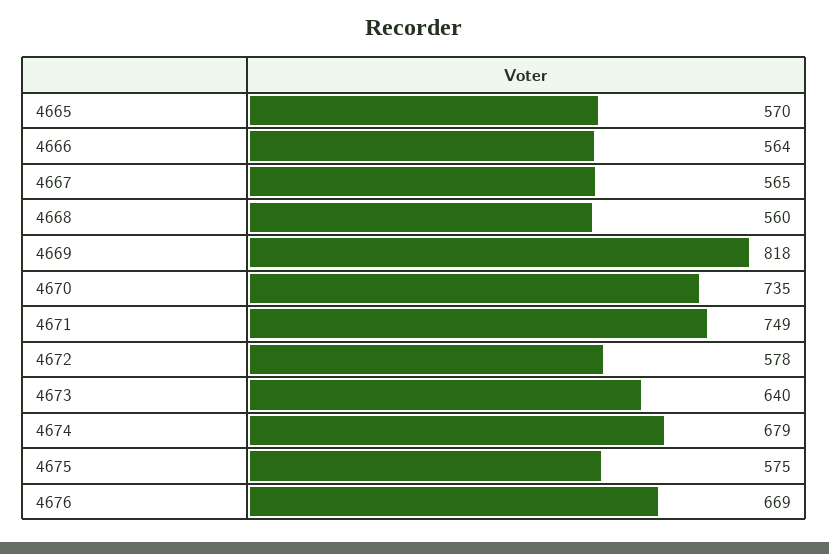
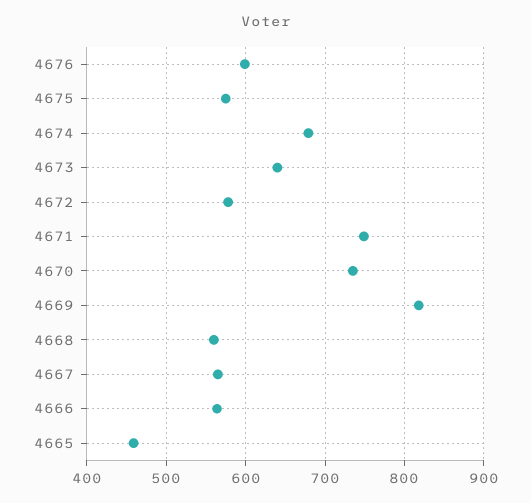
  {
-   "4665": 570,
+   "4665": 460,
    "4666": 564,
    "4667": 565,
    "4668": 560,
    "4669": 818,
    "4670": 735,
    "4671": 749,
    "4672": 578,
    "4673": 640,
    "4674": 679,
    "4675": 575,
-   "4676": 669
+   "4676": 600
  }

